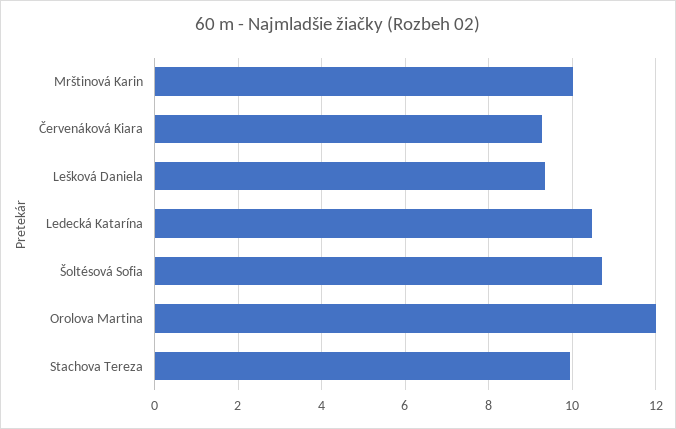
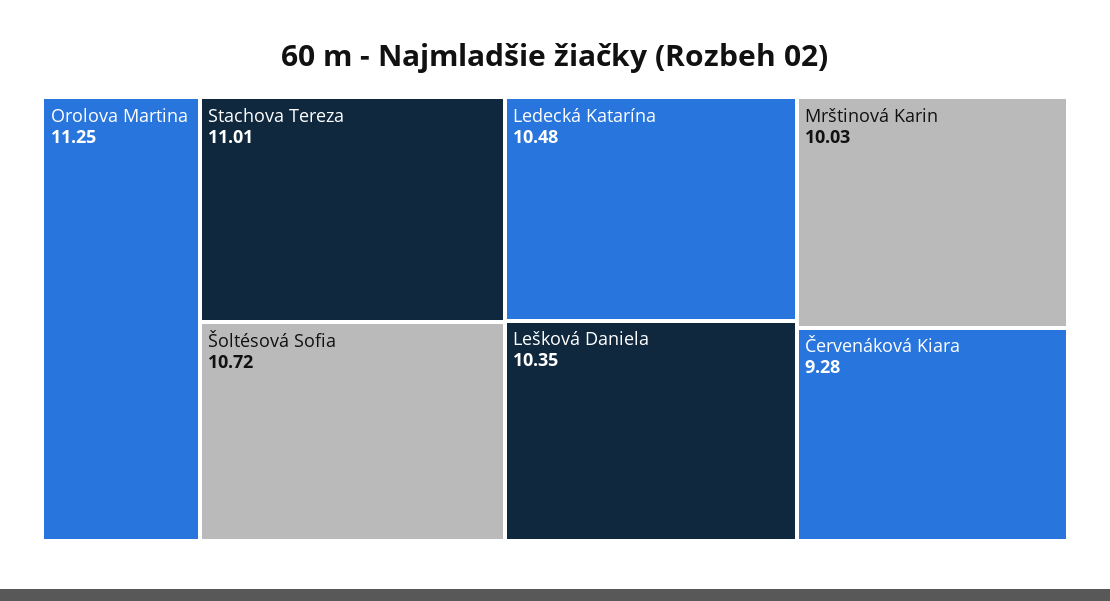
  {
    "Mrštinová Karin": 10.03,
    "Červenáková Kiara": 9.28,
-   "Lešková Daniela": 9.4,
+   "Lešková Daniela": 10.35,
    "Ledecká Katarína": 10.48,
    "Šoltésová Sofia": 10.72,
-   "Orolova Martina": 12,
+   "Orolova Martina": 11.25,
-   "Stachova Tereza": 10
+   "Stachova Tereza": 11.01
  }

